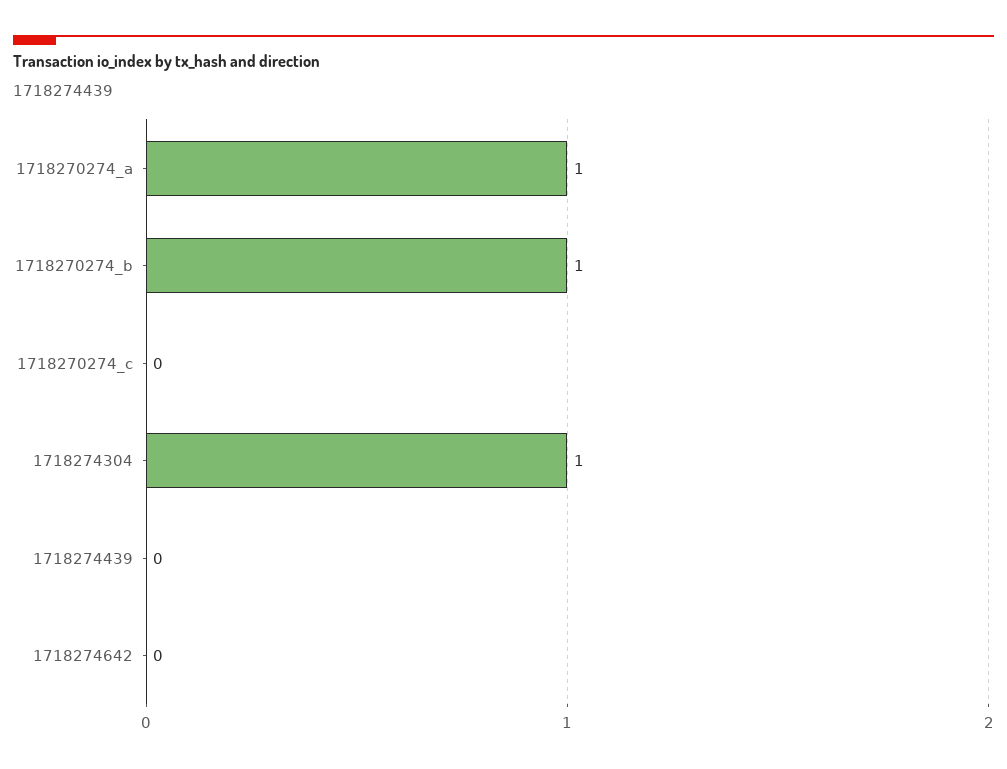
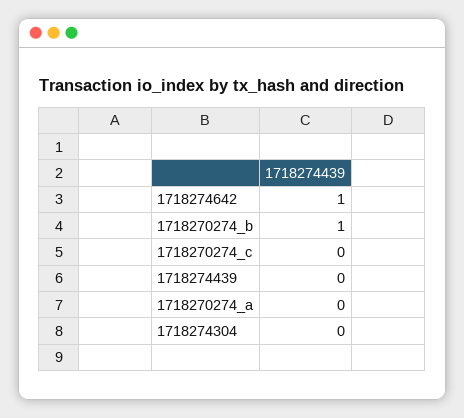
  {
-   "1718270274_a": 1,
+   "1718270274_a": 0,
    "1718270274_b": 1,
    "1718270274_c": 0,
-   "1718274304": 1,
+   "1718274304": 0,
    "1718274439": 0,
-   "1718274642": 0
+   "1718274642": 1
  }

